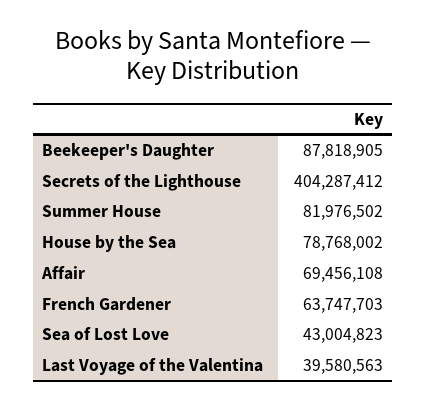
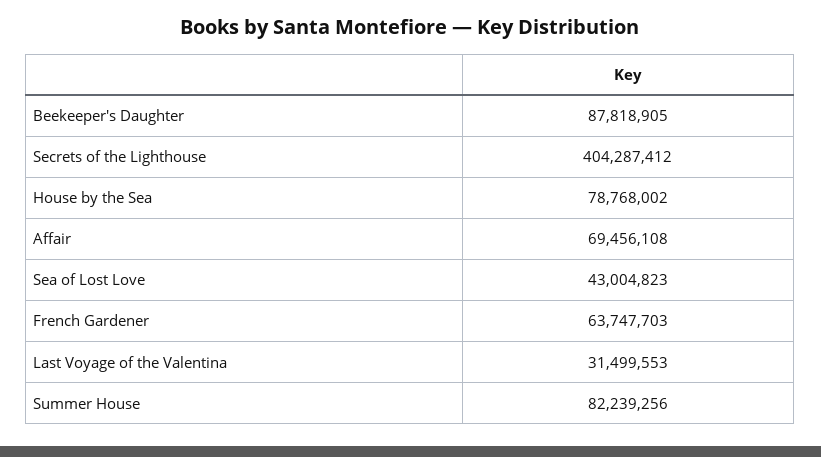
  {
    "Beekeeper's Daughter": 87818905,
    "Secrets of the Lighthouse": 404287412,
-   "Summer House": 81976502,
+   "Summer House": 82239256,
    "House by the Sea": 78768002,
    "Affair": 69456108,
    "French Gardener": 63747703,
    "Sea of Lost Love": 43004823,
-   "Last Voyage of the Valentina": 39580563
+   "Last Voyage of the Valentina": 31499553
  }

